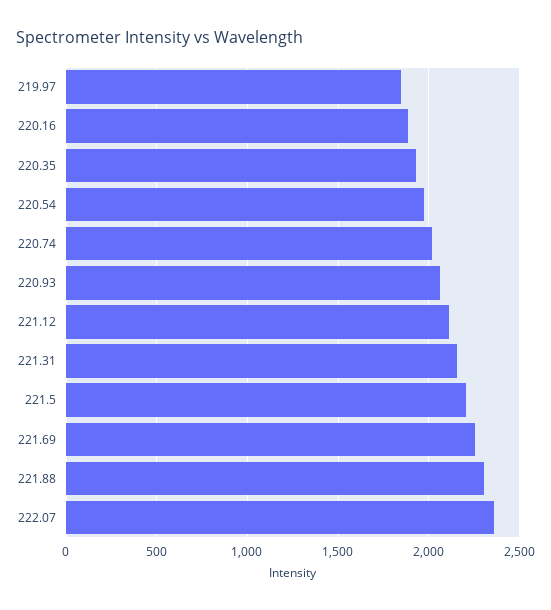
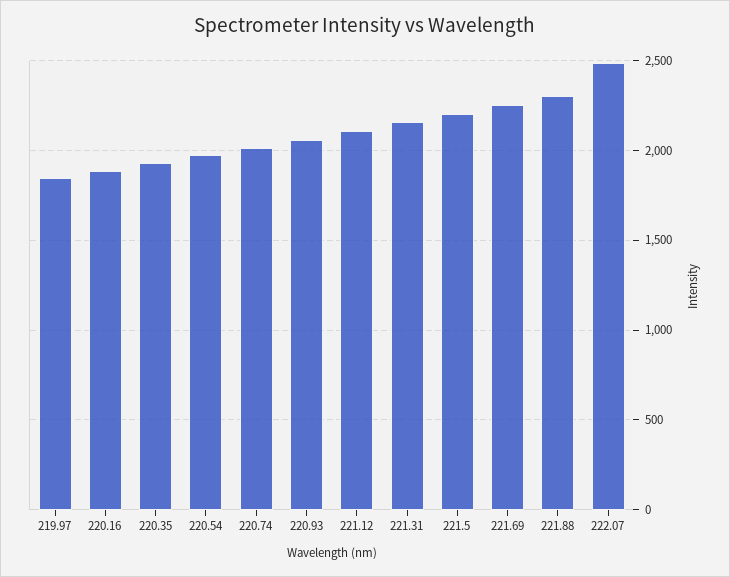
  {
    "219.97": 1850,
    "220.16": 1900,
    "220.35": 1950,
    "220.54": 1950,
    "220.74": 2000,
    "220.93": 2050,
    "221.12": 2100,
    "221.31": 2150,
    "221.5": 2200,
    "221.69": 2250,
    "221.88": 2300,
-   "222.07": 2350
+   "222.07": 2500
  }

